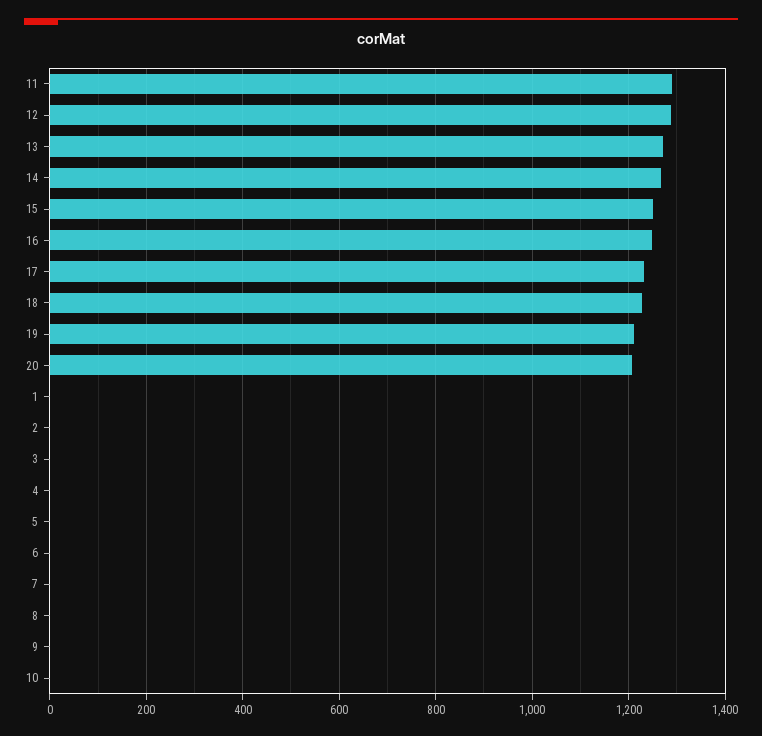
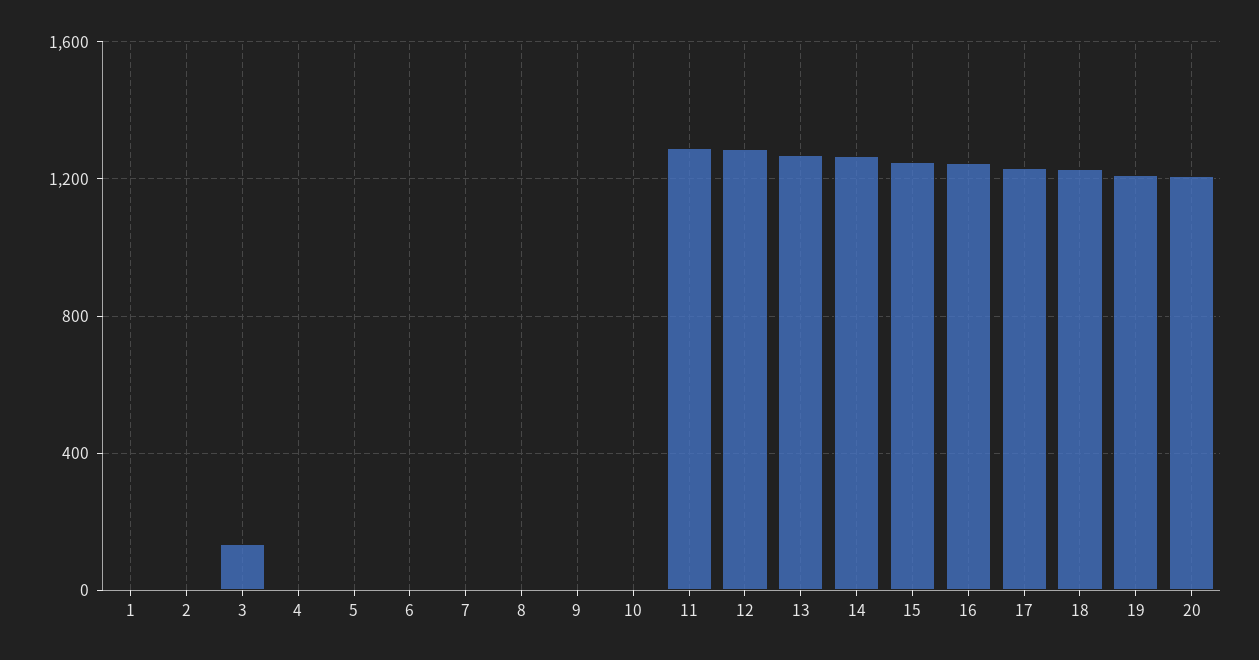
  {
    "11": 1300,
    "12": 1280,
    "13": 1280,
    "14": 1260,
    "15": 1260,
    "16": 1240,
    "17": 1240,
    "18": 1220,
    "19": 1220,
    "20": 1200,
    "1": 0,
    "2": 0,
-   "3": 0,
+   "3": 150,
    "4": 0,
    "5": 0,
    "6": 0,
    "7": 0,
    "8": 0,
    "9": 0,
    "10": 0
  }

